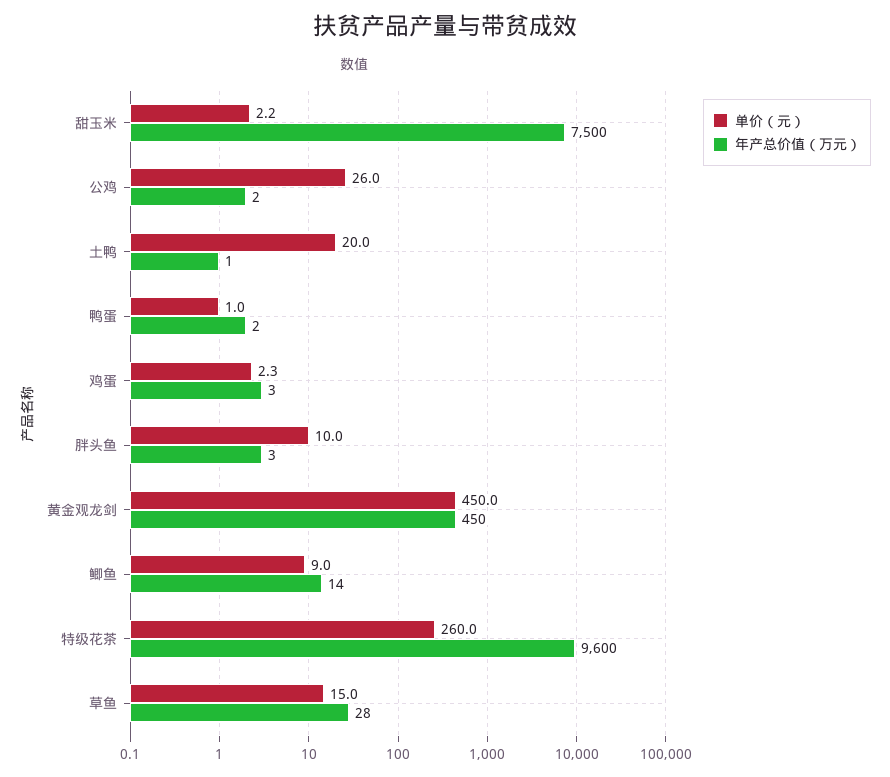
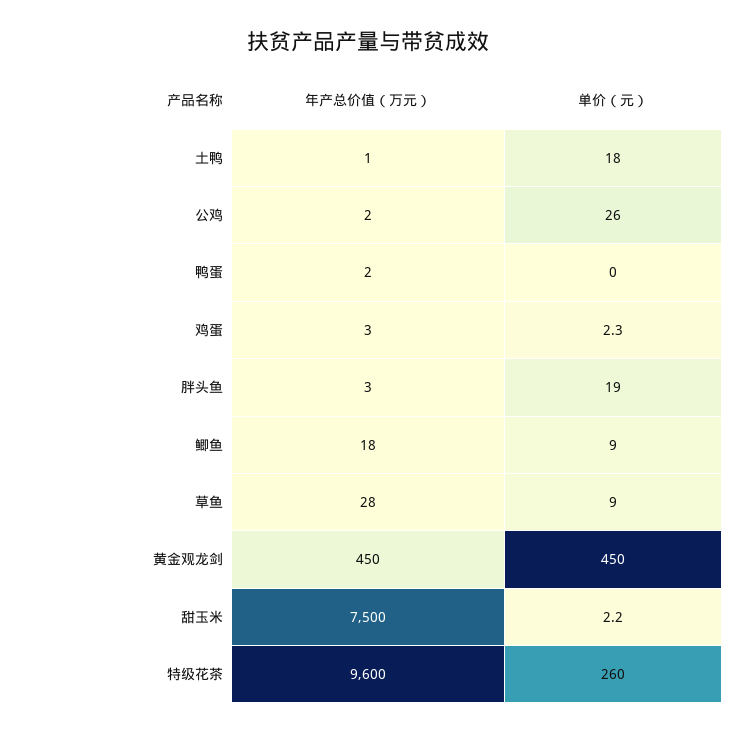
  {
    "单价（元）": {
      "甜玉米": 2.2,
      "公鸡": 26,
-     "土鸭": 20,
+     "土鸭": 18,
-     "鸭蛋": 1,
+     "鸭蛋": 0,
      "鸡蛋": 2.3,
-     "胖头鱼": 10,
+     "胖头鱼": 19,
      "黄金观龙剑": 450,
      "鲫鱼": 9,
      "特级花茶": 260,
-     "草鱼": 15
+     "草鱼": 9
    },
    "年产总价值（万元）": {
      "甜玉米": 7500,
      "公鸡": 2,
      "土鸭": 1,
      "鸭蛋": 2,
      "鸡蛋": 3,
      "胖头鱼": 3,
      "黄金观龙剑": 450,
-     "鲫鱼": 14,
+     "鲫鱼": 18,
      "特级花茶": 9600,
      "草鱼": 28
    }
  }

